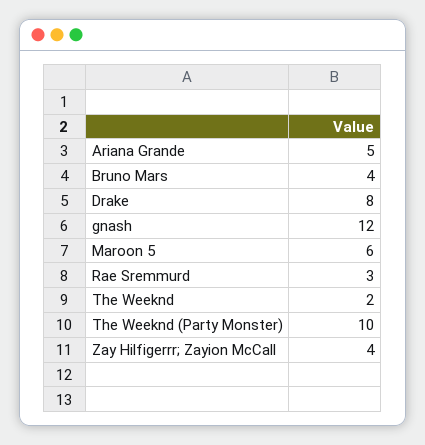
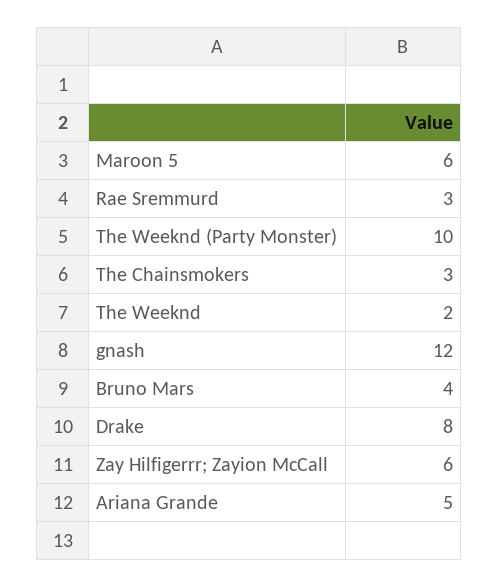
  {
    "Ariana Grande": 5,
    "Bruno Mars": 4,
    "Drake": 8,
    "gnash": 12,
    "Maroon 5": 6,
    "Rae Sremmurd": 3,
    "The Weeknd": 2,
    "The Weeknd (Party Monster)": 10,
-   "Zay Hilfigerrr; Zayion McCall": 4
+   "Zay Hilfigerrr; Zayion McCall": 6,
+   "The Chainsmokers": 3
  }

